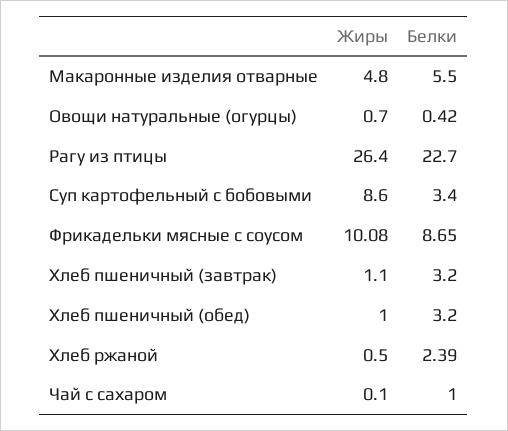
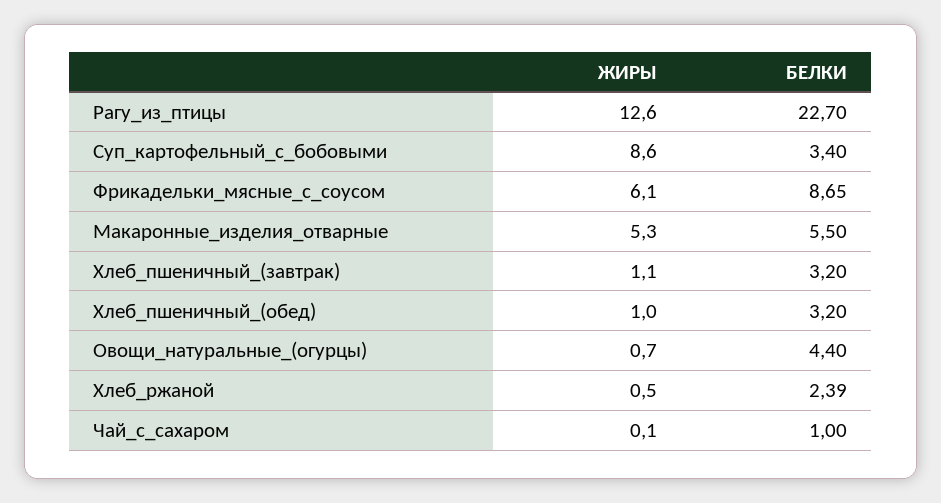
  {
    "Жиры": {
-     "Макаронные изделия отварные": 4.8,
+     "Макаронные изделия отварные": 5.3,
      "Овощи натуральные (огурцы)": 0.7,
-     "Рагу из птицы": 26.4,
+     "Рагу из птицы": 12.6,
      "Суп картофельный с бобовыми": 8.6,
-     "Фрикадельки мясные с соусом": 10.08,
+     "Фрикадельки мясные с соусом": 6.1,
      "Хлеб пшеничный (завтрак)": 1.1,
      "Хлеб пшеничный (обед)": 1,
      "Хлеб ржаной": 0.5,
      "Чай с сахаром": 0.1
    },
    "Белки": {
      "Макаронные изделия отварные": 5.5,
-     "Овощи натуральные (огурцы)": 0.42,
+     "Овощи натуральные (огурцы)": 4.4,
      "Рагу из птицы": 22.7,
      "Суп картофельный с бобовыми": 3.4,
      "Фрикадельки мясные с соусом": 8.65,
      "Хлеб пшеничный (завтрак)": 3.2,
      "Хлеб пшеничный (обед)": 3.2,
      "Хлеб ржаной": 2.39,
      "Чай с сахаром": 1
    }
  }

